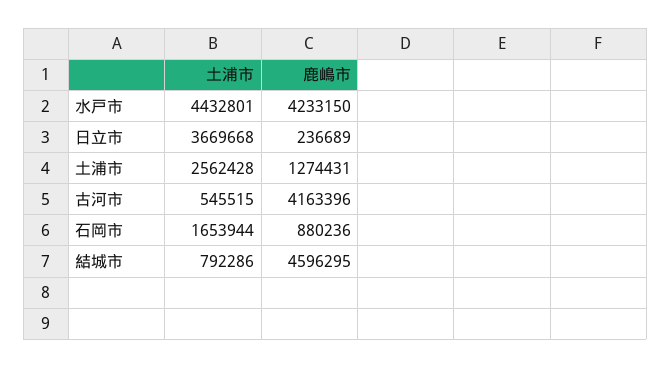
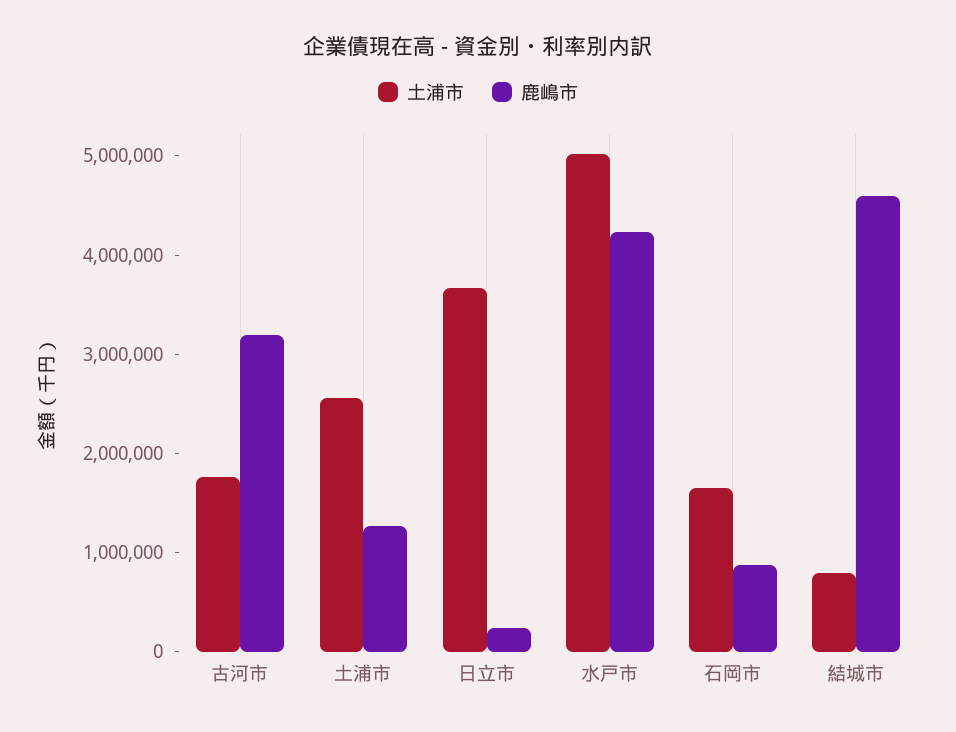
  {
    "土浦市": {
-     "水戸市": 4432801,
+     "水戸市": 5000000,
      "日立市": 3669668,
      "土浦市": 2562428,
-     "古河市": 545515,
+     "古河市": 1800000,
      "石岡市": 1653944,
      "結城市": 792286
    },
    "鹿嶋市": {
      "水戸市": 4233150,
      "日立市": 236689,
      "土浦市": 1274431,
-     "古河市": 4163396,
+     "古河市": 3200000,
      "石岡市": 880236,
      "結城市": 4596295
    }
  }

